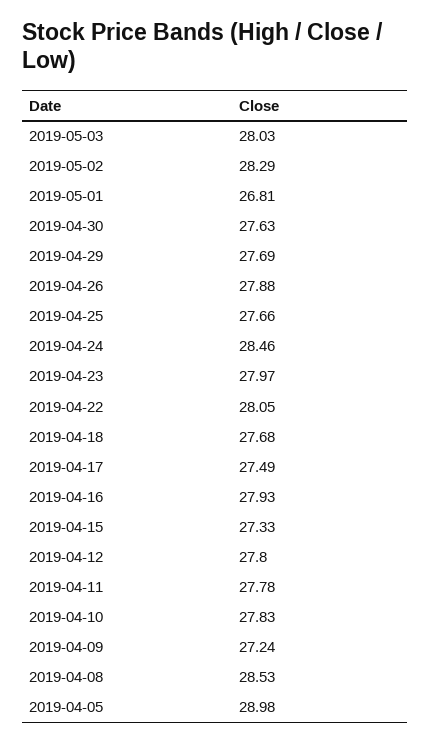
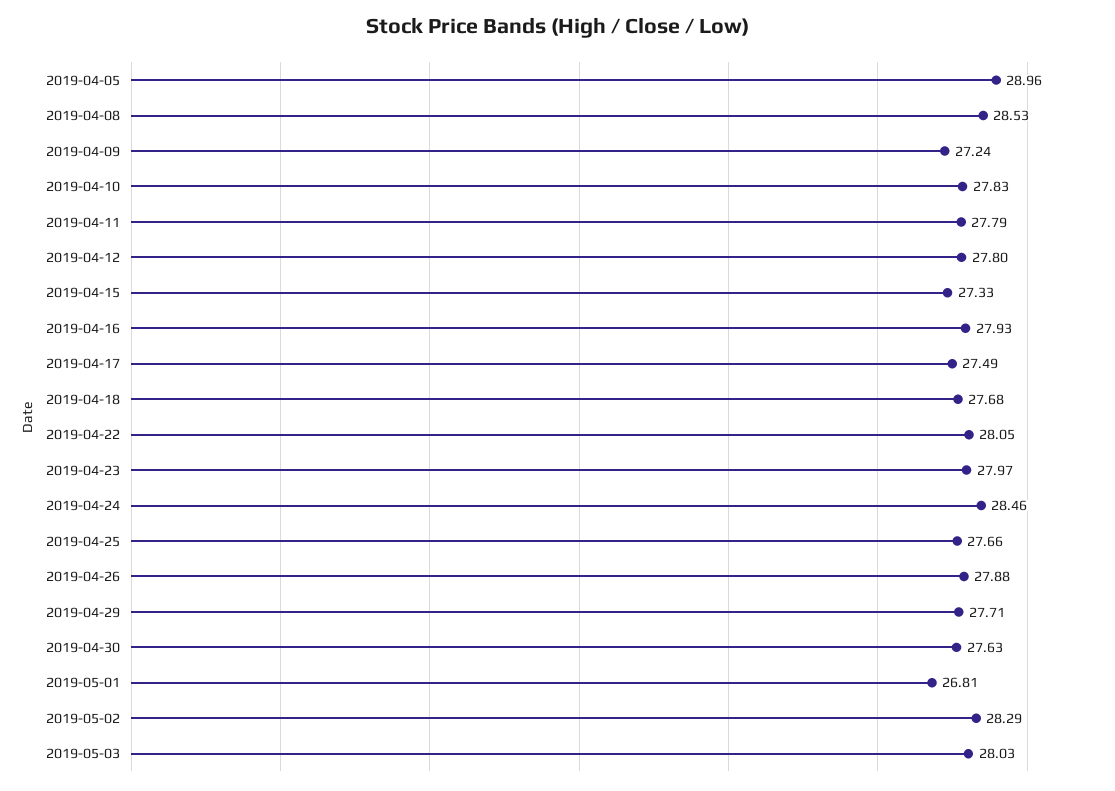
  {
    "2019-05-03": 28.03,
    "2019-05-02": 28.29,
    "2019-05-01": 26.81,
    "2019-04-30": 27.63,
-   "2019-04-29": 27.69,
+   "2019-04-29": 27.71,
    "2019-04-26": 27.88,
    "2019-04-25": 27.66,
    "2019-04-24": 28.46,
    "2019-04-23": 27.97,
    "2019-04-22": 28.05,
    "2019-04-18": 27.68,
    "2019-04-17": 27.49,
    "2019-04-16": 27.93,
    "2019-04-15": 27.33,
    "2019-04-12": 27.8,
-   "2019-04-11": 27.78,
+   "2019-04-11": 27.79,
    "2019-04-10": 27.83,
    "2019-04-09": 27.24,
    "2019-04-08": 28.53,
-   "2019-04-05": 28.98
+   "2019-04-05": 28.96
  }

